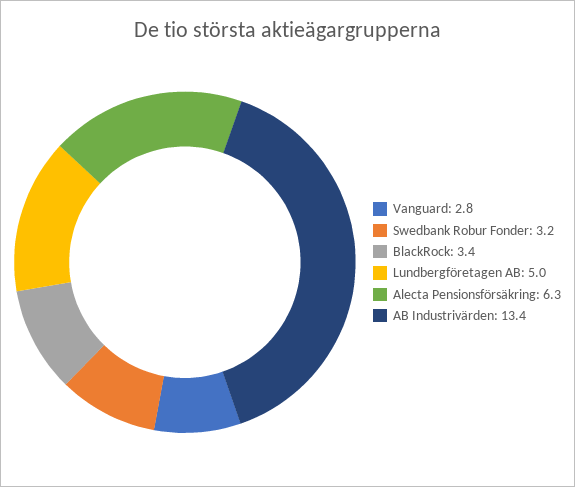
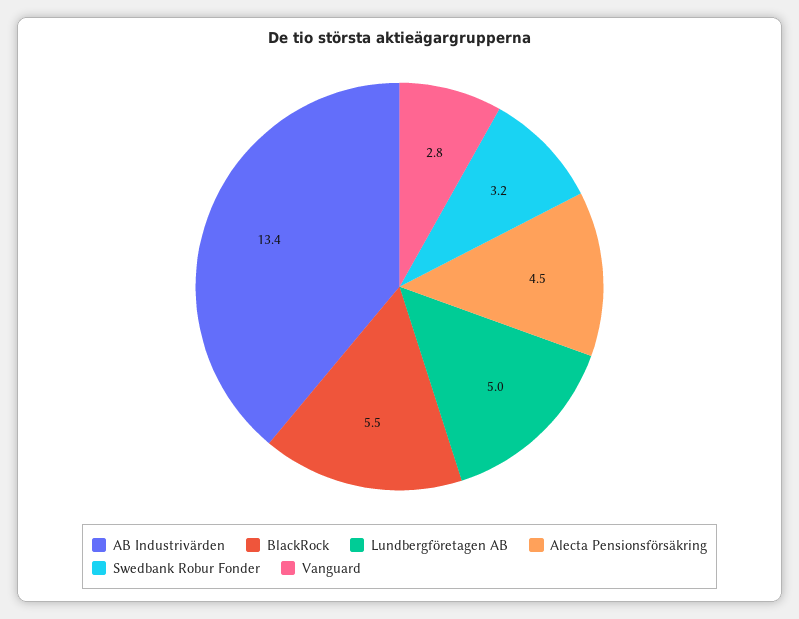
  {
    "Vanguard": 2.8,
    "Swedbank Robur Fonder": 3.2,
-   "BlackRock": 3.4,
+   "BlackRock": 5.5,
    "Lundbergföretagen AB": 5,
-   "Alecta Pensionsförsäkring": 6.3,
+   "Alecta Pensionsförsäkring": 4.5,
    "AB Industrivärden": 13.4
  }

